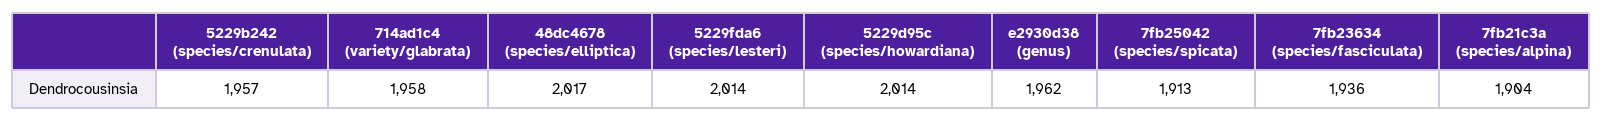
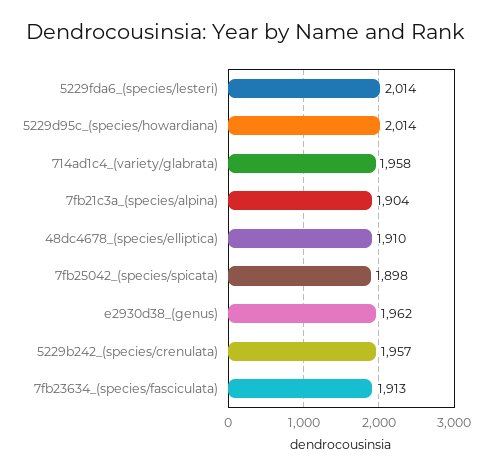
  {
    "5229b242 (species/crenulata)": 1957,
    "714ad1c4 (variety/glabrata)": 1958,
-   "48dc4678 (species/elliptica)": 2017,
+   "48dc4678 (species/elliptica)": 1910,
    "5229fda6 (species/lesteri)": 2014,
    "5229d95c (species/howardiana)": 2014,
    "e2930d38 (genus)": 1962,
-   "7fb25042 (species/spicata)": 1913,
+   "7fb25042 (species/spicata)": 1898,
-   "7fb23634 (species/fasciculata)": 1936,
+   "7fb23634 (species/fasciculata)": 1913,
    "7fb21c3a (species/alpina)": 1904
  }

